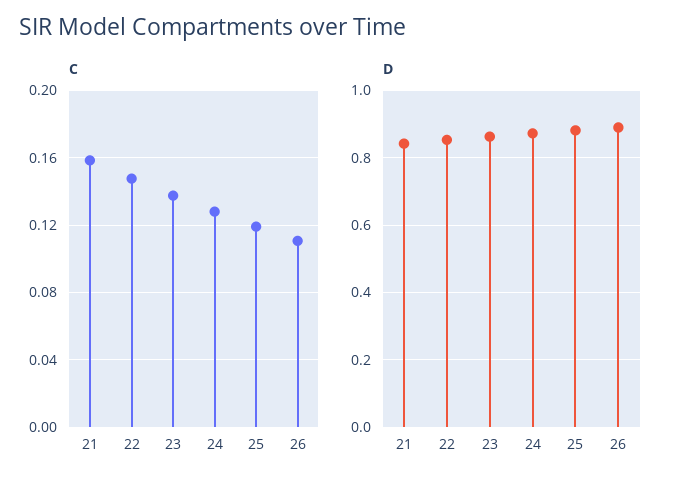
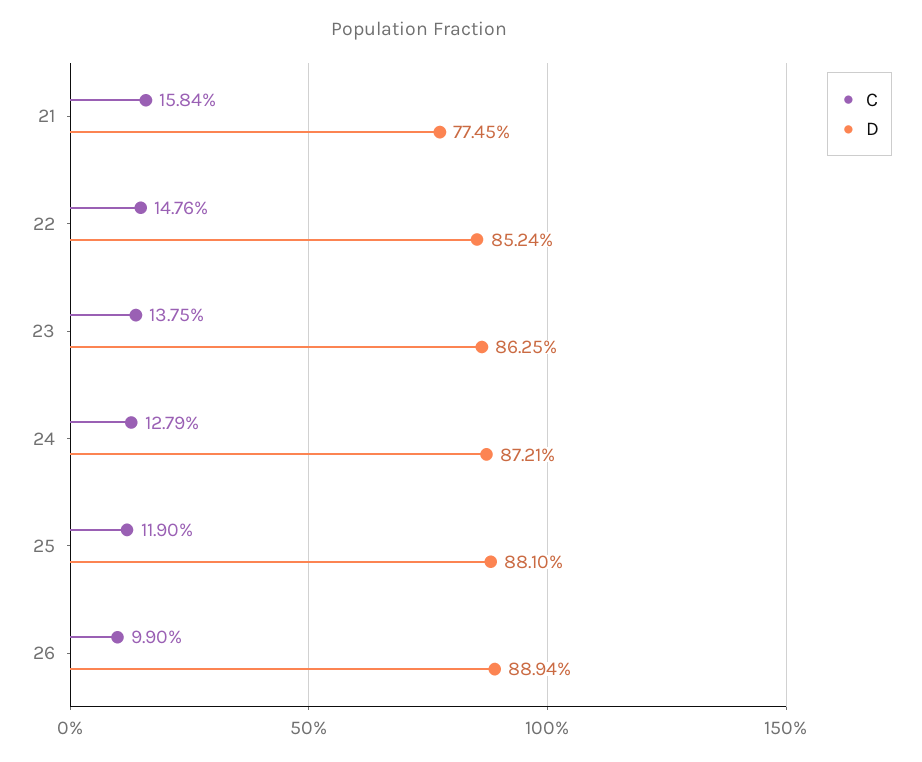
  {
    "C": {
      "21": 0.1584,
      "22": 0.1476,
      "23": 0.1375,
      "24": 0.1279,
      "25": 0.119,
-     "26": 0.11
+     "26": 0.099
    },
    "D": {
-     "21": 0.84,
+     "21": 0.7745,
      "22": 0.8524,
      "23": 0.8625,
      "24": 0.8721,
      "25": 0.881,
      "26": 0.8894
    }
  }

